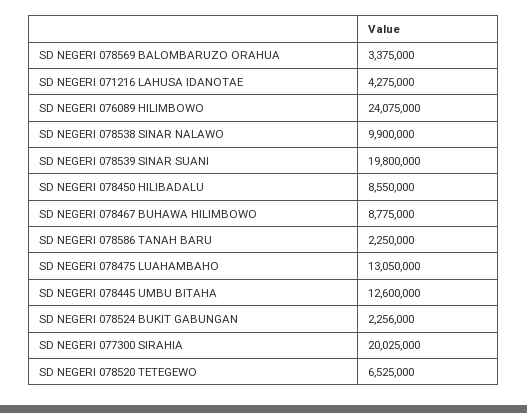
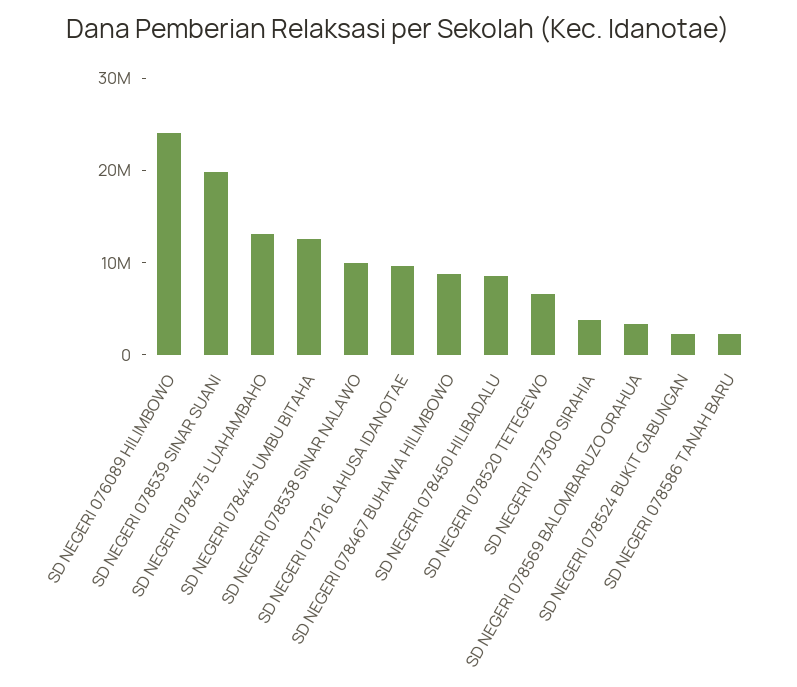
  {
    "SD NEGERI 078569 BALOMBARUZO ORAHUA": 3375000,
-   "SD NEGERI 071216 LAHUSA IDANOTAE": 4275000,
+   "SD NEGERI 071216 LAHUSA IDANOTAE": 10000000,
    "SD NEGERI 076089 HILIMBOWO": 24075000,
    "SD NEGERI 078538 SINAR NALAWO": 9900000,
    "SD NEGERI 078539 SINAR SUANI": 19800000,
    "SD NEGERI 078450 HILIBADALU": 8550000,
    "SD NEGERI 078467 BUHAWA HILIMBOWO": 8775000,
    "SD NEGERI 078586 TANAH BARU": 2250000,
    "SD NEGERI 078475 LUAHAMBAHO": 13050000,
    "SD NEGERI 078445 UMBU BITAHA": 12600000,
    "SD NEGERI 078524 BUKIT GABUNGAN": 2256000,
-   "SD NEGERI 077300 SIRAHIA": 20025000,
+   "SD NEGERI 077300 SIRAHIA": 4000000,
    "SD NEGERI 078520 TETEGEWO": 6525000
  }

